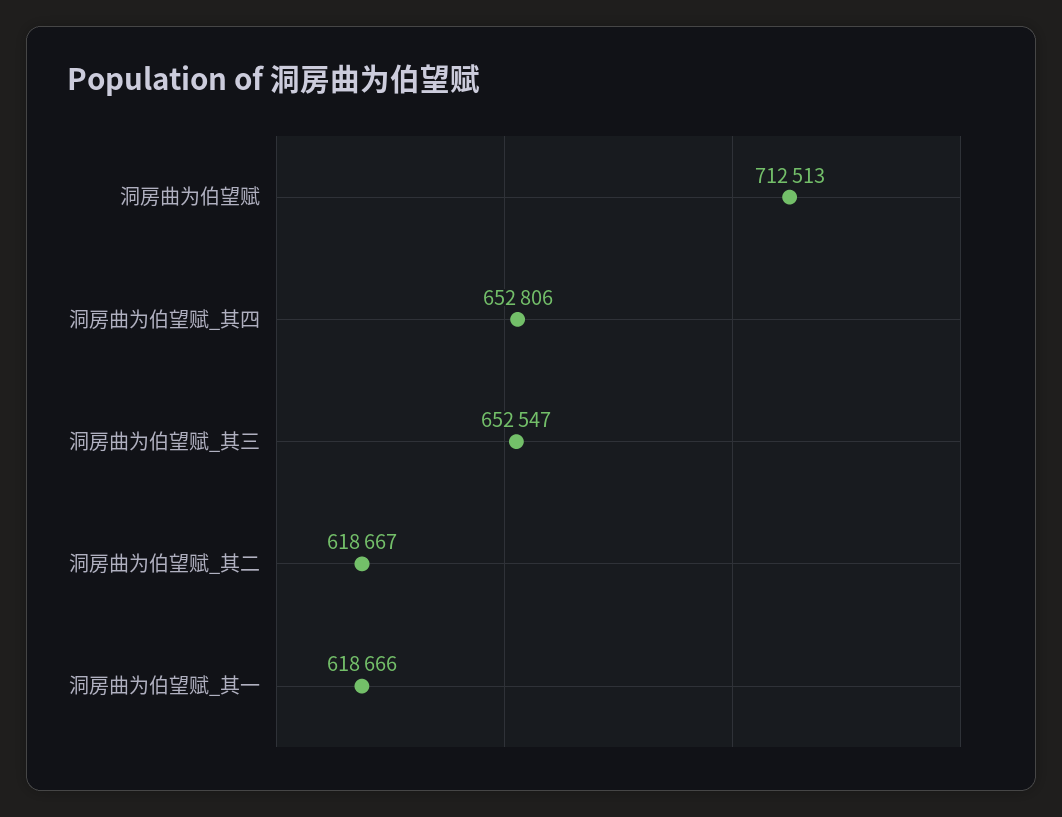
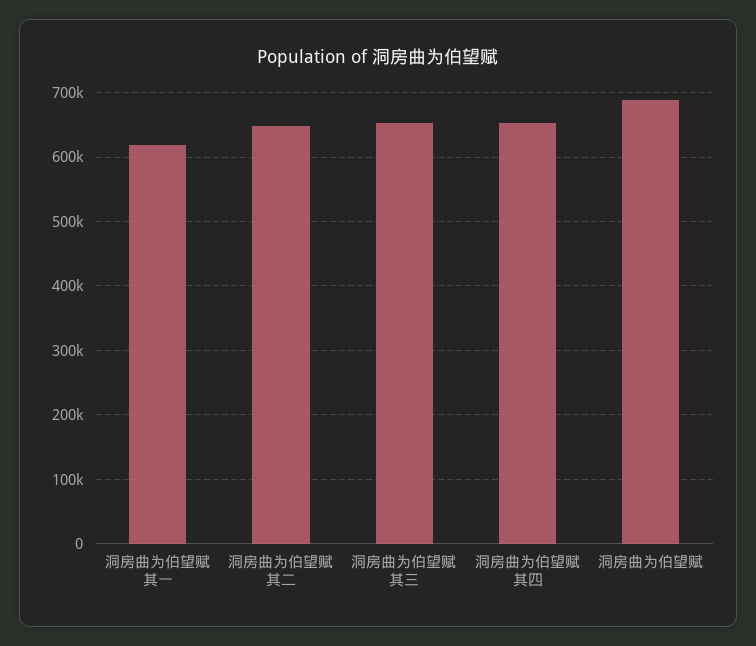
  {
-   "洞房曲为伯望赋": 712513,
+   "洞房曲为伯望赋": 690000,
    "洞房曲为伯望赋_其四": 652806,
    "洞房曲为伯望赋_其三": 652547,
-   "洞房曲为伯望赋_其二": 618667,
+   "洞房曲为伯望赋_其二": 650000,
    "洞房曲为伯望赋_其一": 618666
  }

